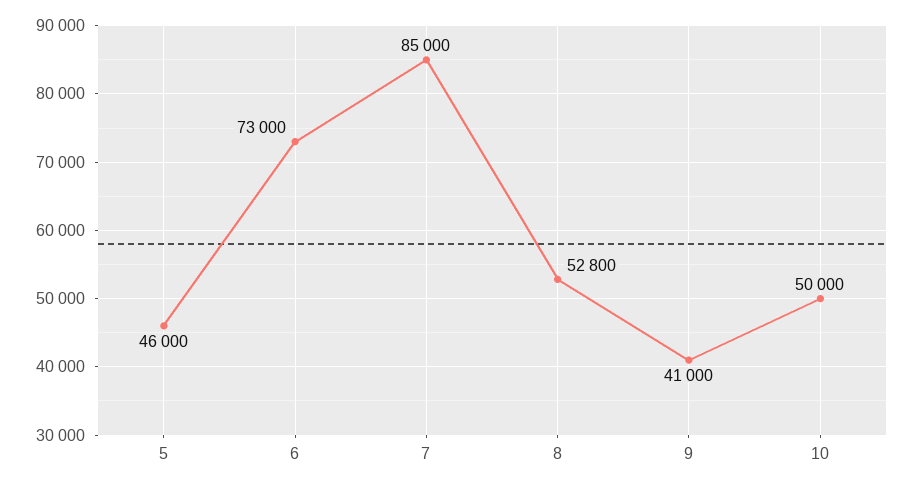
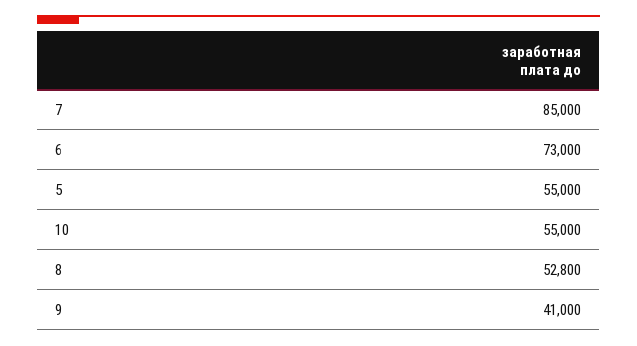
  {
-   "5": 46000,
+   "5": 55000,
    "6": 73000,
    "7": 85000,
    "8": 52800,
    "9": 41000,
-   "10": 50000
+   "10": 55000
  }

